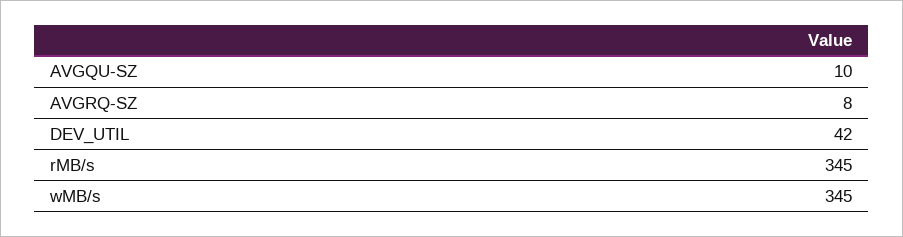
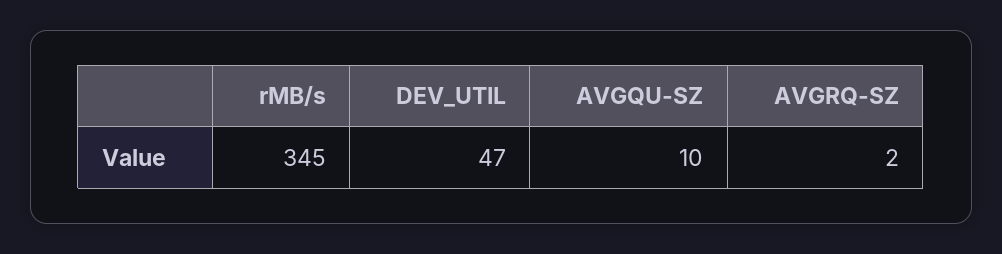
  {
    "AVGQU-SZ": 10,
-   "AVGRQ-SZ": 8,
+   "AVGRQ-SZ": 2,
-   "DEV_UTIL": 42,
+   "DEV_UTIL": 47,
-   "rMB/s": 345,
+   "rMB/s": 345
-   "wMB/s": 345
  }

